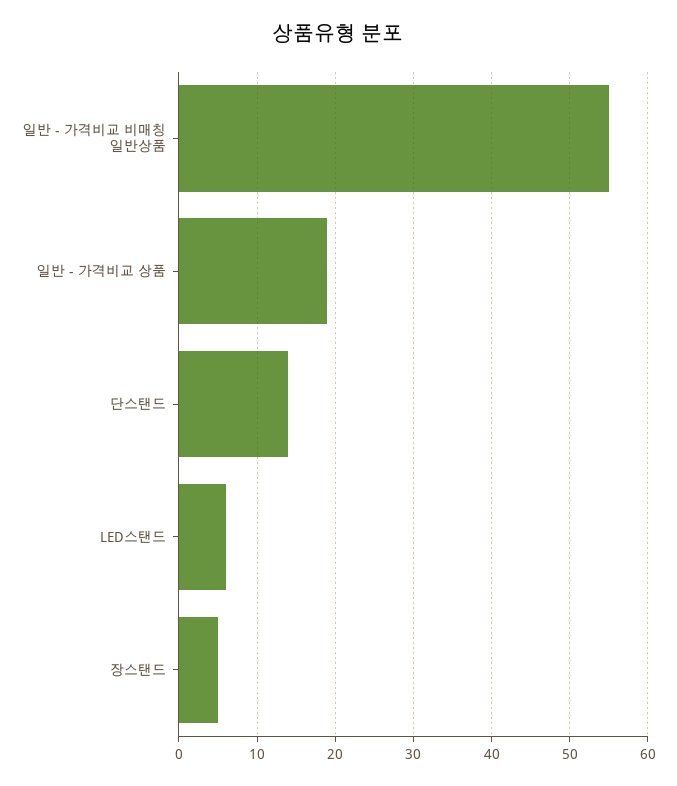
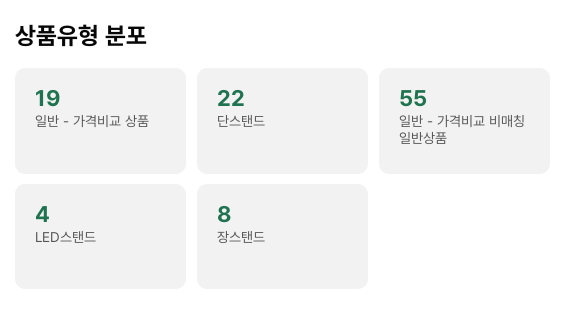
  {
    "일반 - 가격비교 비매칭 일반상품": 55,
    "일반 - 가격비교 상품": 19,
-   "단스탠드": 14,
+   "단스탠드": 22,
-   "LED스탠드": 6,
+   "LED스탠드": 4,
-   "장스탠드": 5
+   "장스탠드": 8
  }

